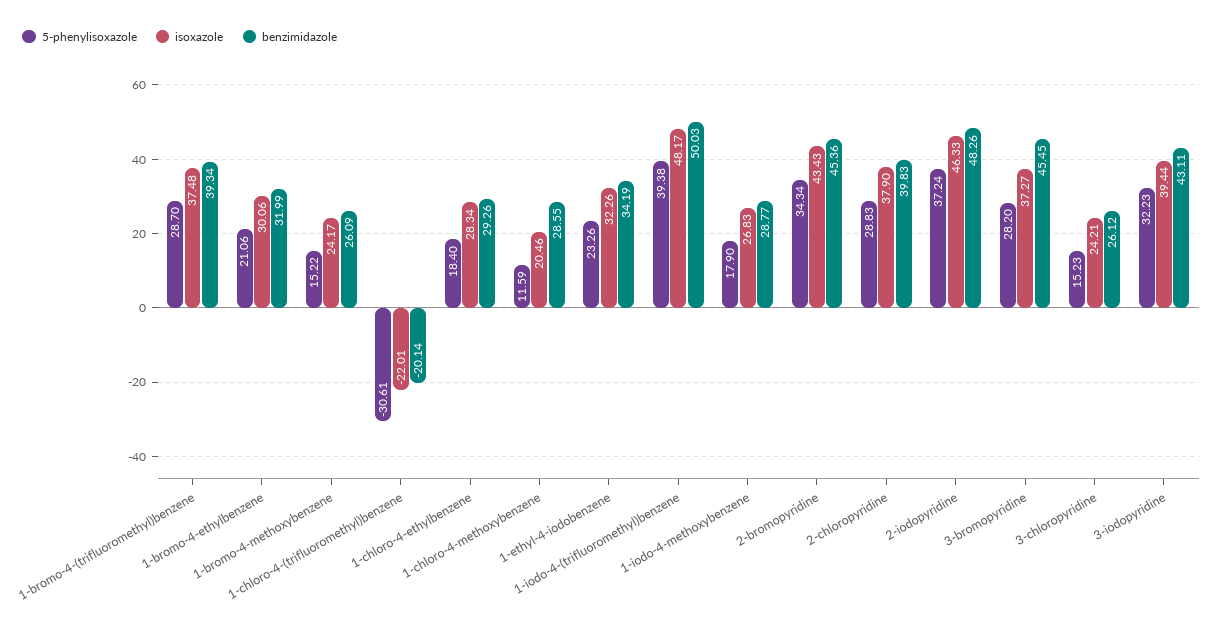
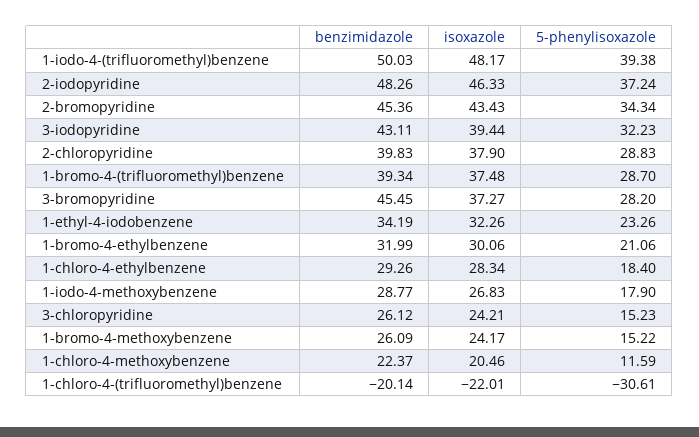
  {
    "5-phenylisoxazole": {
      "1-bromo-4-(trifluoromethyl)benzene": 28.7,
      "1-bromo-4-ethylbenzene": 21.06,
      "1-bromo-4-methoxybenzene": 15.22,
      "1-chloro-4-(trifluoromethyl)benzene": -30.61,
      "1-chloro-4-ethylbenzene": 18.4,
      "1-chloro-4-methoxybenzene": 11.59,
      "1-ethyl-4-iodobenzene": 23.26,
      "1-iodo-4-(trifluoromethyl)benzene": 39.38,
      "1-iodo-4-methoxybenzene": 17.9,
      "2-bromopyridine": 34.34,
      "2-chloropyridine": 28.83,
      "2-iodopyridine": 37.24,
      "3-bromopyridine": 28.2,
      "3-chloropyridine": 15.23,
      "3-iodopyridine": 32.23
    },
    "isoxazole": {
      "1-bromo-4-(trifluoromethyl)benzene": 37.48,
      "1-bromo-4-ethylbenzene": 30.06,
      "1-bromo-4-methoxybenzene": 24.17,
      "1-chloro-4-(trifluoromethyl)benzene": -22.01,
      "1-chloro-4-ethylbenzene": 28.34,
      "1-chloro-4-methoxybenzene": 20.46,
      "1-ethyl-4-iodobenzene": 32.26,
      "1-iodo-4-(trifluoromethyl)benzene": 48.17,
      "1-iodo-4-methoxybenzene": 26.83,
      "2-bromopyridine": 43.43,
      "2-chloropyridine": 37.9,
      "2-iodopyridine": 46.33,
      "3-bromopyridine": 37.27,
      "3-chloropyridine": 24.21,
      "3-iodopyridine": 39.44
    },
    "benzimidazole": {
      "1-bromo-4-(trifluoromethyl)benzene": 39.34,
      "1-bromo-4-ethylbenzene": 31.99,
      "1-bromo-4-methoxybenzene": 26.09,
      "1-chloro-4-(trifluoromethyl)benzene": -20.14,
      "1-chloro-4-ethylbenzene": 29.26,
-     "1-chloro-4-methoxybenzene": 28.55,
+     "1-chloro-4-methoxybenzene": 22.37,
      "1-ethyl-4-iodobenzene": 34.19,
      "1-iodo-4-(trifluoromethyl)benzene": 50.03,
      "1-iodo-4-methoxybenzene": 28.77,
      "2-bromopyridine": 45.36,
      "2-chloropyridine": 39.83,
      "2-iodopyridine": 48.26,
      "3-bromopyridine": 45.45,
      "3-chloropyridine": 26.12,
      "3-iodopyridine": 43.11
    }
  }

